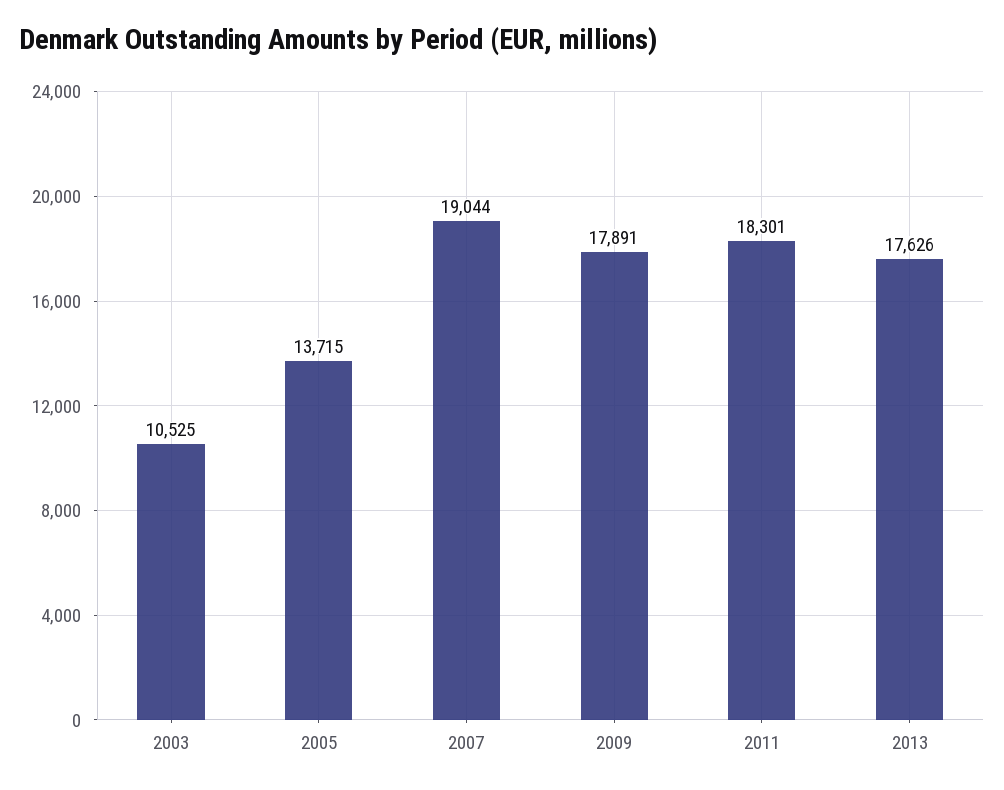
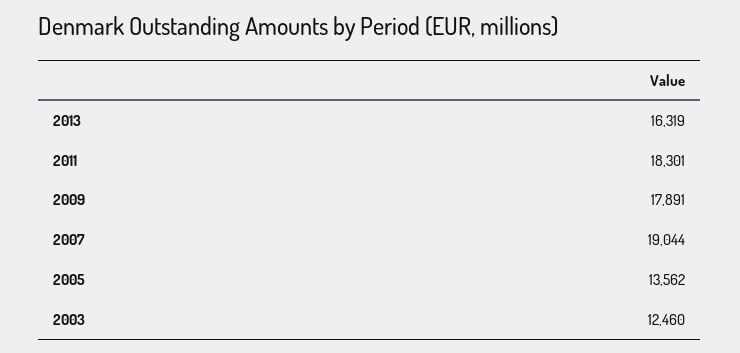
  {
-   "2003": 10525,
+   "2003": 12460,
-   "2005": 13715,
+   "2005": 13562,
    "2007": 19044,
    "2009": 17891,
    "2011": 18301,
-   "2013": 17626
+   "2013": 16319
  }

